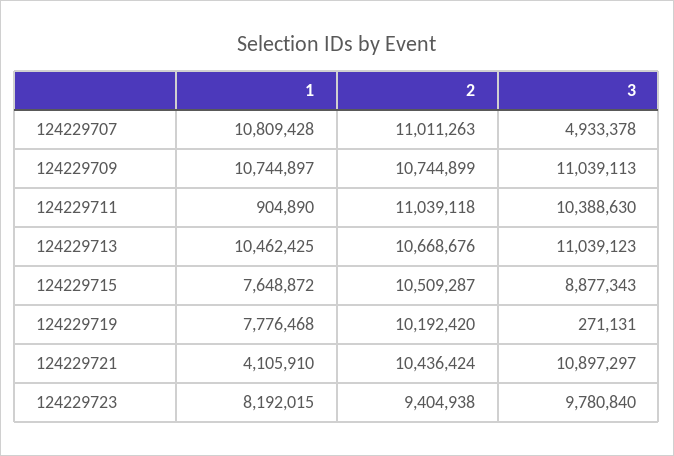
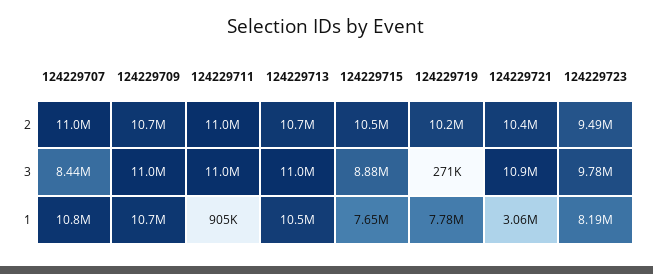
  {
    "1": {
      "124229707": 10809428,
      "124229709": 10744897,
      "124229711": 904890,
      "124229713": 10462425,
      "124229715": 7648872,
      "124229719": 7776468,
-     "124229721": 4105910,
+     "124229721": 3060000,
      "124229723": 8192015
    },
    "2": {
      "124229707": 11011263,
      "124229709": 10744899,
      "124229711": 11039118,
      "124229713": 10668676,
      "124229715": 10509287,
      "124229719": 10192420,
      "124229721": 10436424,
-     "124229723": 9404938
+     "124229723": 9490000
    },
    "3": {
-     "124229707": 4933378,
+     "124229707": 8440000,
      "124229709": 11039113,
-     "124229711": 10388630,
+     "124229711": 11000000,
      "124229713": 11039123,
      "124229715": 8877343,
      "124229719": 271131,
      "124229721": 10897297,
      "124229723": 9780840
    }
  }

